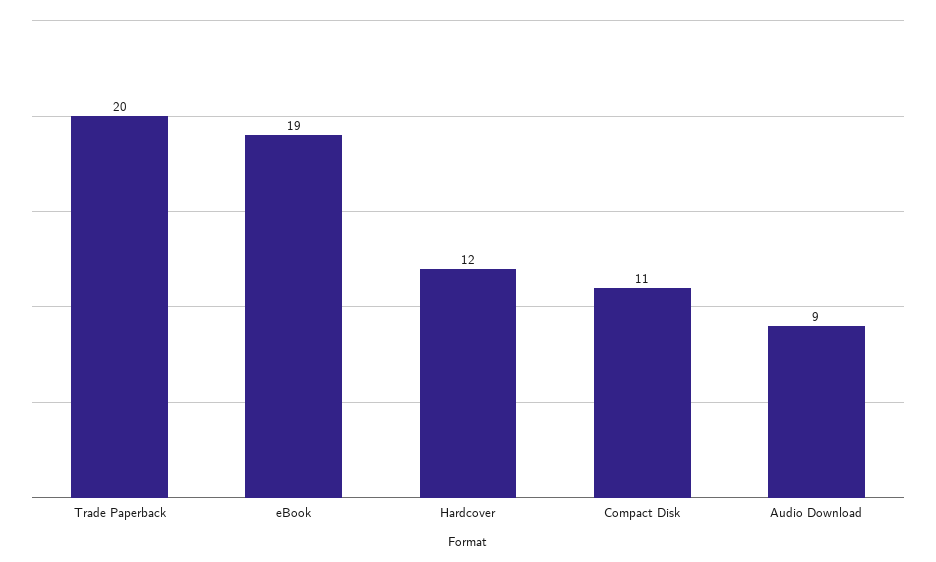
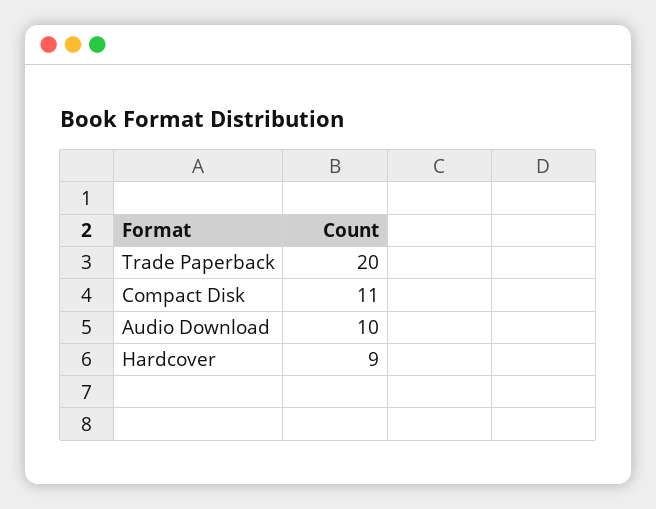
  {
    "Trade Paperback": 20,
-   "eBook": 19,
-   "Hardcover": 12,
+   "Hardcover": 9,
    "Compact Disk": 11,
-   "Audio Download": 9
+   "Audio Download": 10
  }

